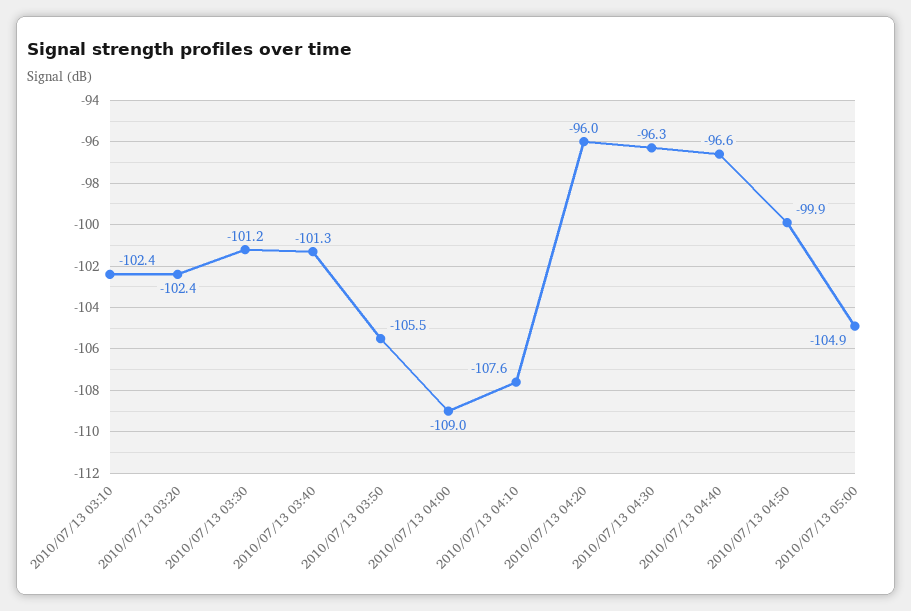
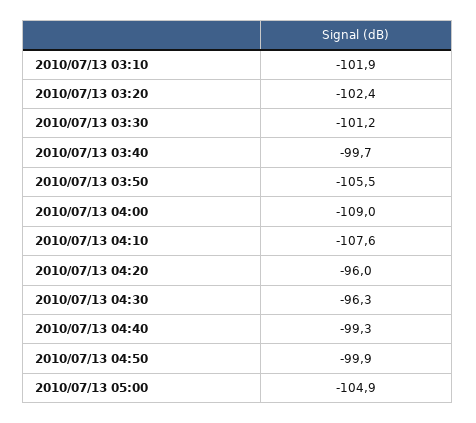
  {
-   "2010/07/13 03:10": -102.4,
+   "2010/07/13 03:10": -101.9,
    "2010/07/13 03:20": -102.4,
    "2010/07/13 03:30": -101.2,
-   "2010/07/13 03:40": -101.3,
+   "2010/07/13 03:40": -99.7,
    "2010/07/13 03:50": -105.5,
    "2010/07/13 04:00": -109,
    "2010/07/13 04:10": -107.6,
    "2010/07/13 04:20": -96,
    "2010/07/13 04:30": -96.3,
-   "2010/07/13 04:40": -96.6,
+   "2010/07/13 04:40": -99.3,
    "2010/07/13 04:50": -99.9,
    "2010/07/13 05:00": -104.9
  }

